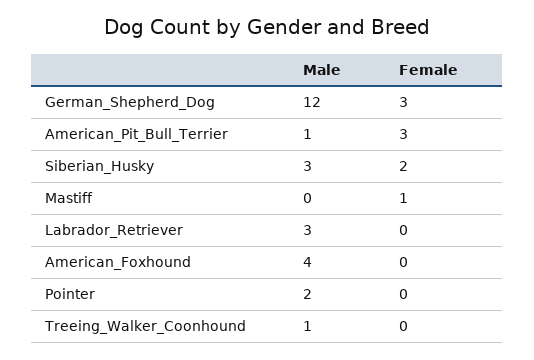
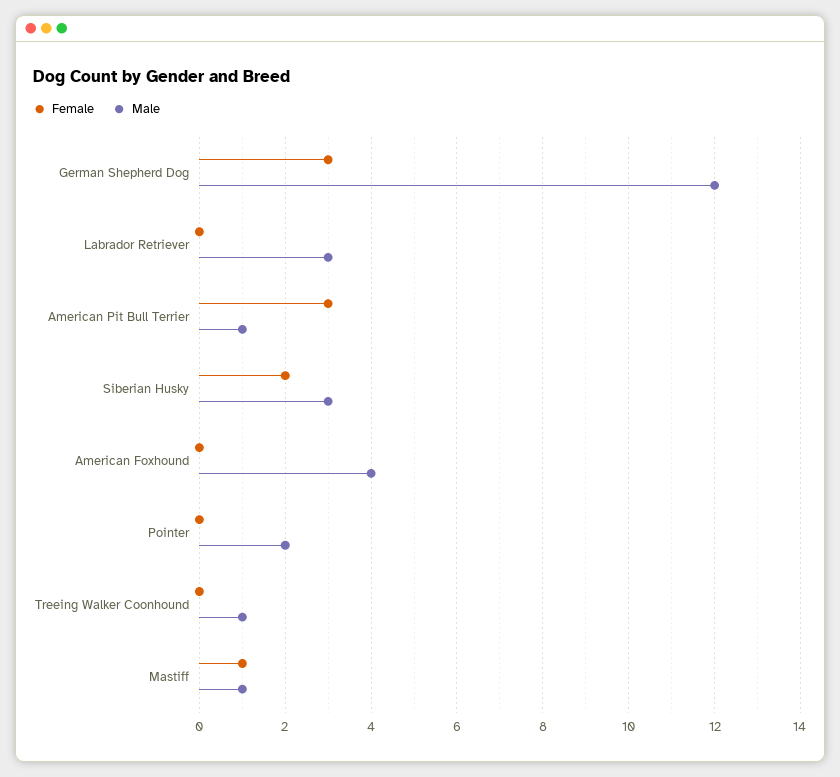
  {
    "Male": {
      "German_Shepherd_Dog": 12,
      "American_Pit_Bull_Terrier": 1,
      "Siberian_Husky": 3,
-     "Mastiff": 0,
+     "Mastiff": 1,
      "Labrador_Retriever": 3,
      "American_Foxhound": 4,
      "Pointer": 2,
      "Treeing_Walker_Coonhound": 1
    },
    "Female": {
      "German_Shepherd_Dog": 3,
      "American_Pit_Bull_Terrier": 3,
      "Siberian_Husky": 2,
      "Mastiff": 1,
      "Labrador_Retriever": 0,
      "American_Foxhound": 0,
      "Pointer": 0,
      "Treeing_Walker_Coonhound": 0
    }
  }

